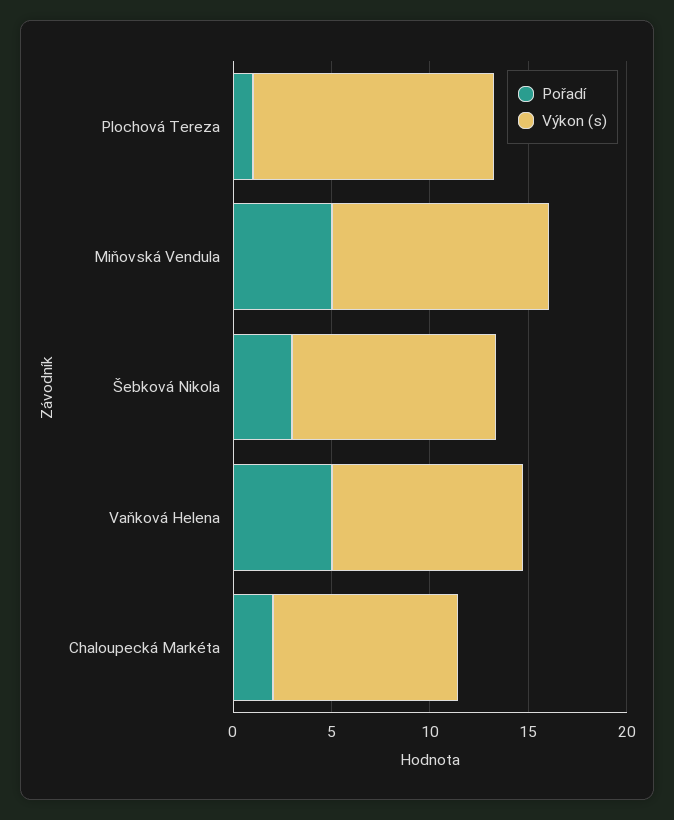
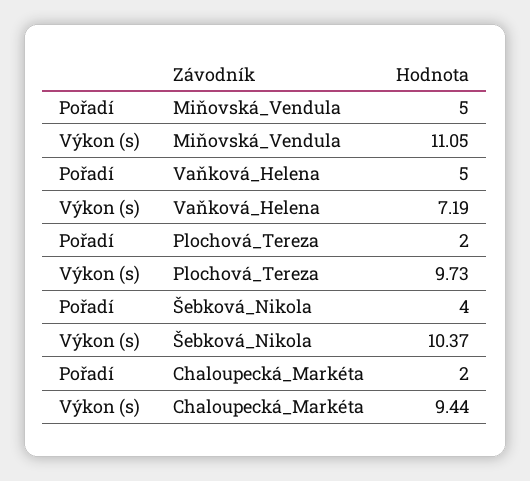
  {
    "Pořadí": {
-     "Plochová Tereza": 1,
+     "Plochová Tereza": 2,
      "Miňovská Vendula": 5,
-     "Šebková Nikola": 3,
+     "Šebková Nikola": 4,
      "Vaňková Helena": 5,
      "Chaloupecká Markéta": 2
    },
    "Výkon (s)": {
-     "Plochová Tereza": 12,
+     "Plochová Tereza": 9.73,
      "Miňovská Vendula": 11.05,
      "Šebková Nikola": 10.37,
-     "Vaňková Helena": 10,
+     "Vaňková Helena": 7.19,
      "Chaloupecká Markéta": 9.44
    }
  }

